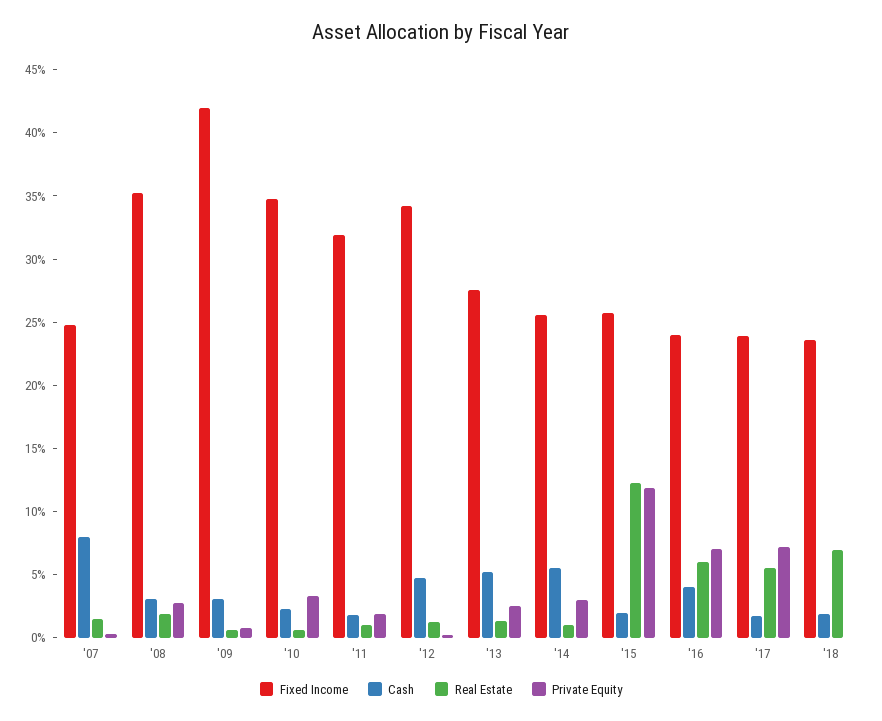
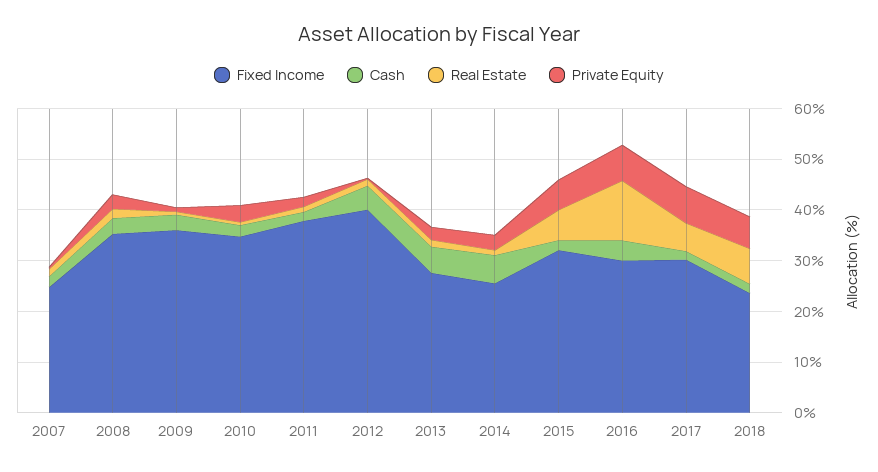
  {
    "Fixed Income": {
      "'07": 25,
      "'08": 35,
-     "'09": 42,
+     "'09": 36,
      "'10": 35,
-     "'11": 32,
+     "'11": 38,
-     "'12": 34,
+     "'12": 40,
      "'13": 28,
      "'14": 26,
-     "'15": 26,
+     "'15": 32,
-     "'16": 24,
+     "'16": 30,
-     "'17": 24,
+     "'17": 30,
      "'18": 24
    },
    "Cash": {
-     "'07": 8,
+     "'07": 2,
      "'08": 3,
      "'09": 3,
      "'10": 2,
      "'11": 2,
      "'12": 5,
      "'13": 5,
      "'14": 6,
      "'15": 2,
      "'16": 4,
      "'17": 2,
      "'18": 2
    },
    "Real Estate": {
      "'07": 1,
      "'08": 2,
      "'09": 1,
      "'10": 1,
      "'11": 1,
      "'12": 1,
      "'13": 1,
      "'14": 1,
-     "'15": 12,
+     "'15": 6,
-     "'16": 6,
+     "'16": 12,
      "'17": 6,
      "'18": 7
    },
    "Private Equity": {
      "'07": 0,
      "'08": 3,
      "'09": 1,
      "'10": 3,
      "'11": 2,
      "'12": 0,
      "'13": 3,
      "'14": 3,
-     "'15": 12,
+     "'15": 6,
      "'16": 7,
      "'17": 7,
-     "'18": 0
+     "'18": 6
    }
  }

